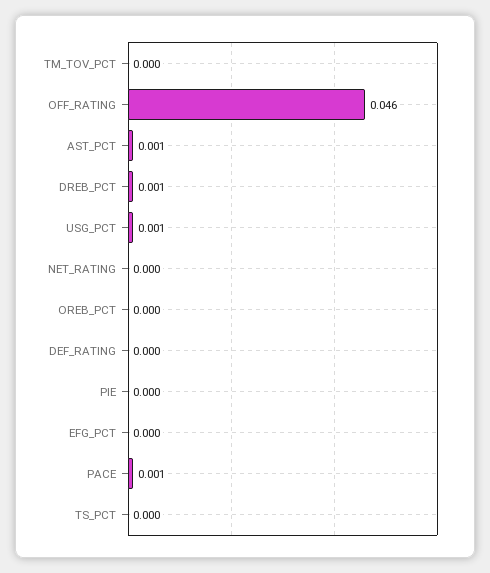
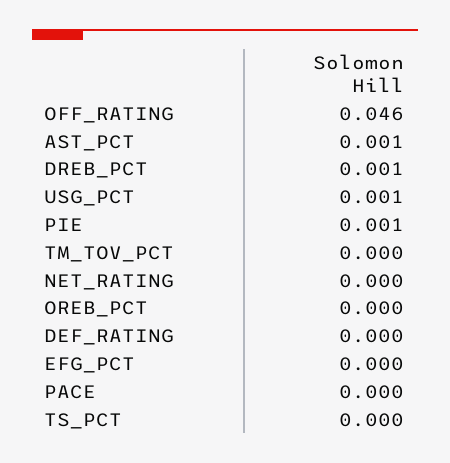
  {
    "TM_TOV_PCT": 0,
    "OFF_RATING": 0.046,
    "AST_PCT": 0.001,
    "DREB_PCT": 0.001,
    "USG_PCT": 0.001,
    "NET_RATING": 0,
    "OREB_PCT": 0,
    "DEF_RATING": 0,
-   "PIE": 0,
+   "PIE": 0.001,
    "EFG_PCT": 0,
-   "PACE": 0.001,
+   "PACE": 0,
    "TS_PCT": 0
  }

